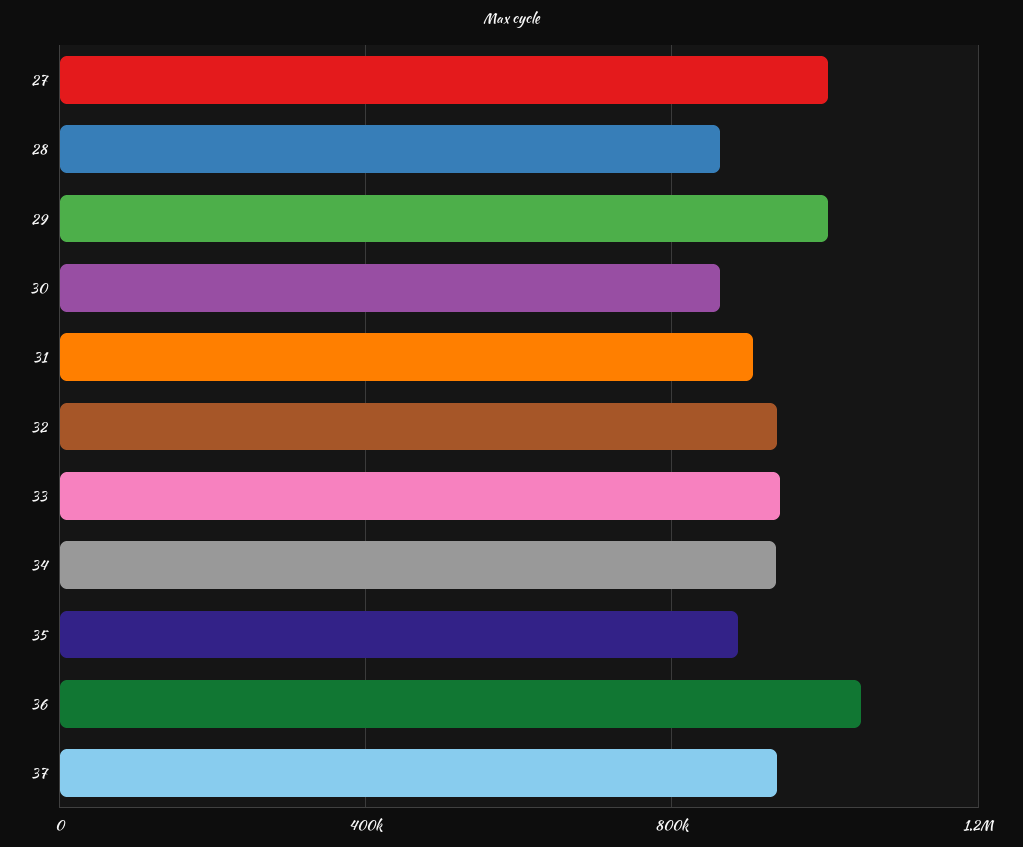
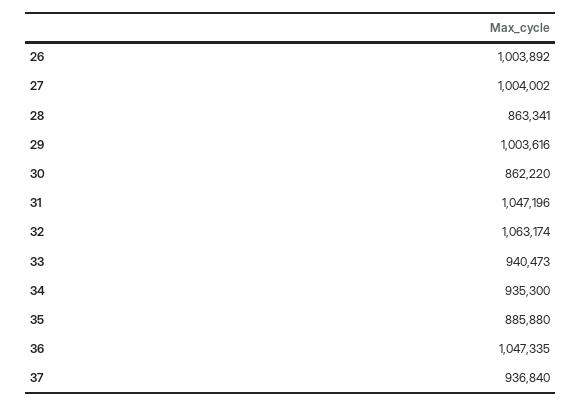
  {
    "27": 1004002,
    "28": 863341,
    "29": 1003616,
    "30": 862220,
-   "31": 900000,
+   "31": 1047196,
-   "32": 950000,
+   "32": 1063174,
    "33": 940473,
    "34": 935300,
    "35": 885880,
    "36": 1047335,
-   "37": 936840
+   "37": 936840,
+   "26": 1003892
  }

